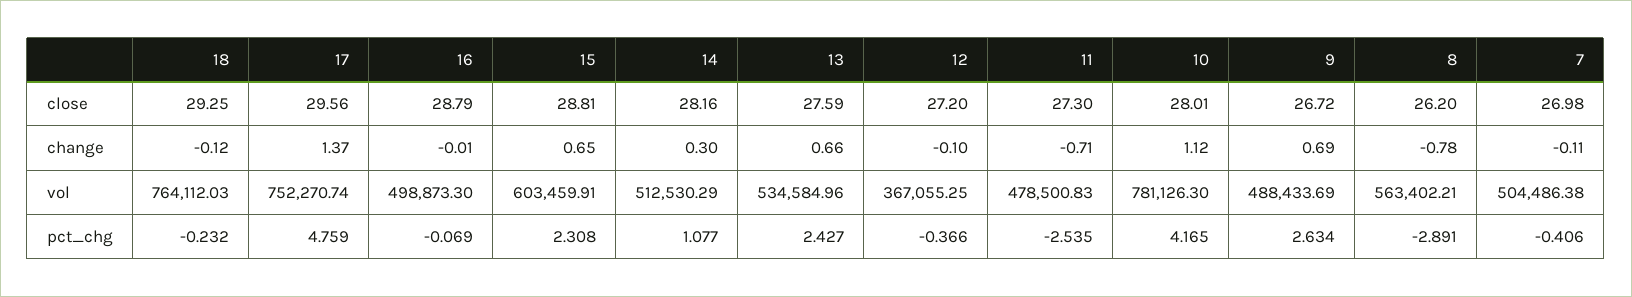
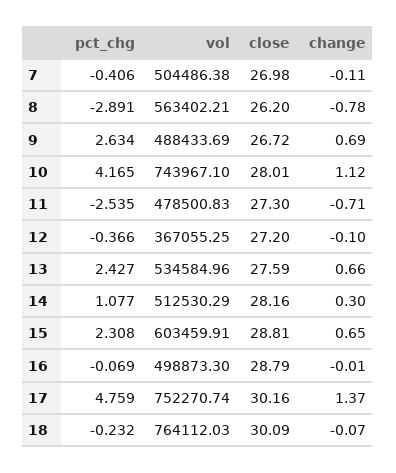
  {
    "18": {
-     "close": 29.25,
+     "close": 30.09,
-     "change": -0.12,
+     "change": -0.07,
      "vol": 764112.03,
      "pct_chg": -0.232
    },
    "17": {
-     "close": 29.56,
+     "close": 30.16,
      "change": 1.37,
      "vol": 752270.74,
      "pct_chg": 4.759
    },
    "16": {
      "close": 28.79,
      "change": -0.01,
      "vol": 498873.3,
      "pct_chg": -0.069
    },
    "15": {
      "close": 28.81,
      "change": 0.65,
      "vol": 603459.91,
      "pct_chg": 2.308
    },
    "14": {
      "close": 28.16,
      "change": 0.3,
      "vol": 512530.29,
      "pct_chg": 1.077
    },
    "13": {
      "close": 27.59,
      "change": 0.66,
      "vol": 534584.96,
      "pct_chg": 2.427
    },
    "12": {
      "close": 27.2,
      "change": -0.1,
      "vol": 367055.25,
      "pct_chg": -0.366
    },
    "11": {
      "close": 27.3,
      "change": -0.71,
      "vol": 478500.83,
      "pct_chg": -2.535
    },
    "10": {
      "close": 28.01,
      "change": 1.12,
-     "vol": 781126.3,
+     "vol": 743967.1,
      "pct_chg": 4.165
    },
    "9": {
      "close": 26.72,
      "change": 0.69,
      "vol": 488433.69,
      "pct_chg": 2.634
    },
    "8": {
      "close": 26.2,
      "change": -0.78,
      "vol": 563402.21,
      "pct_chg": -2.891
    },
    "7": {
      "close": 26.98,
      "change": -0.11,
      "vol": 504486.38,
      "pct_chg": -0.406
    }
  }

